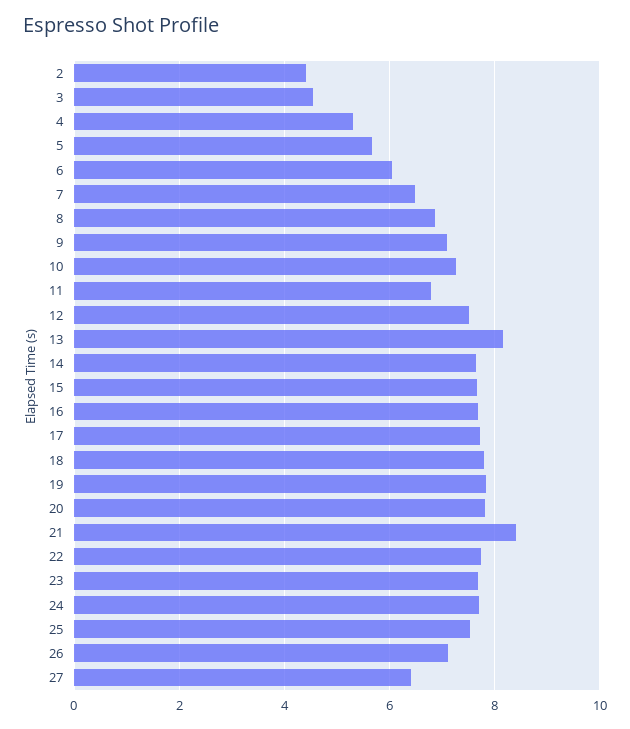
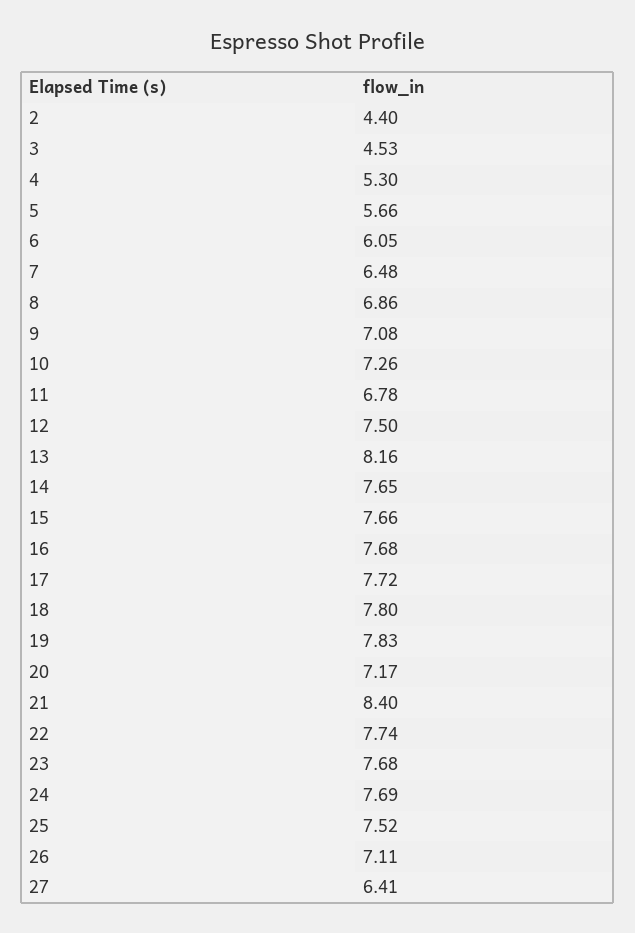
  {
    "2": 4.4,
    "3": 4.53,
    "4": 5.3,
    "5": 5.66,
    "6": 6.05,
    "7": 6.48,
    "8": 6.86,
    "9": 7.08,
    "10": 7.26,
    "11": 6.78,
    "12": 7.5,
    "13": 8.16,
    "14": 7.65,
    "15": 7.66,
    "16": 7.68,
    "17": 7.72,
    "18": 7.8,
    "19": 7.83,
-   "20": 7.8,
+   "20": 7.17,
    "21": 8.4,
    "22": 7.74,
    "23": 7.68,
    "24": 7.69,
    "25": 7.52,
    "26": 7.11,
    "27": 6.41
  }

